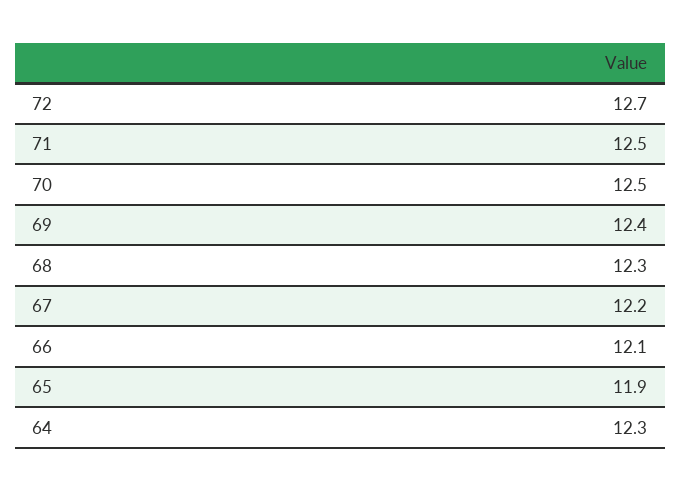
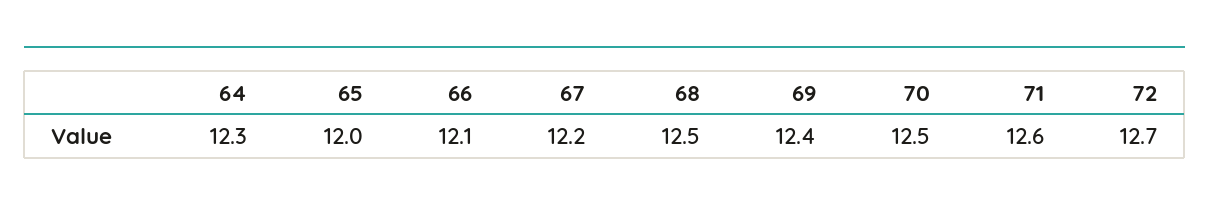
  {
    "72": 12.7,
-   "71": 12.5,
+   "71": 12.6,
    "70": 12.5,
    "69": 12.4,
-   "68": 12.3,
+   "68": 12.5,
    "67": 12.2,
    "66": 12.1,
-   "65": 11.9,
+   "65": 12,
    "64": 12.3
  }

